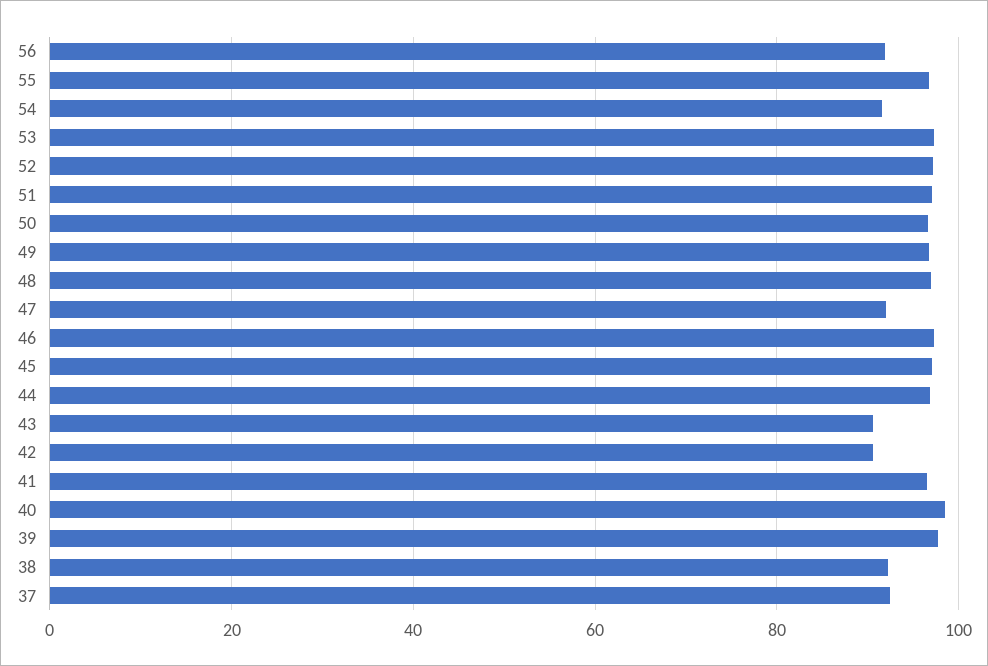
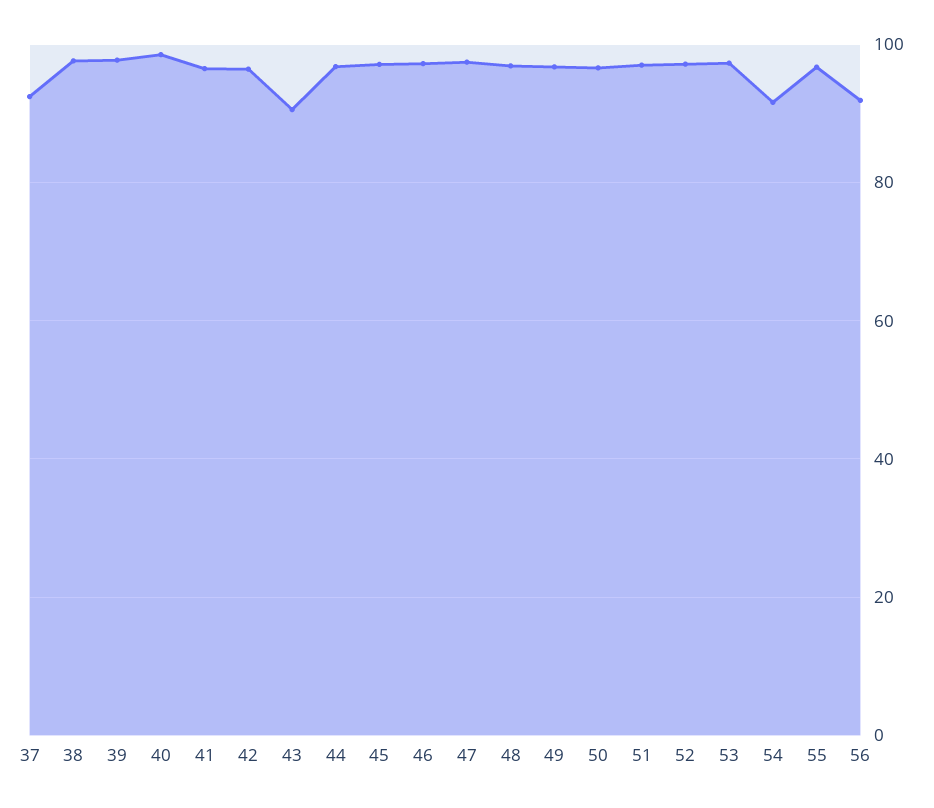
  {
    "56": 92,
    "55": 96,
    "54": 92,
    "53": 98,
    "52": 98,
    "51": 98,
    "50": 96,
    "49": 96,
    "48": 96,
-   "47": 92,
+   "47": 98,
    "46": 98,
    "45": 98,
    "44": 96,
    "43": 90,
-   "42": 90,
+   "42": 96,
    "41": 96,
    "40": 98,
    "39": 98,
-   "38": 92,
+   "38": 98,
    "37": 92
  }

